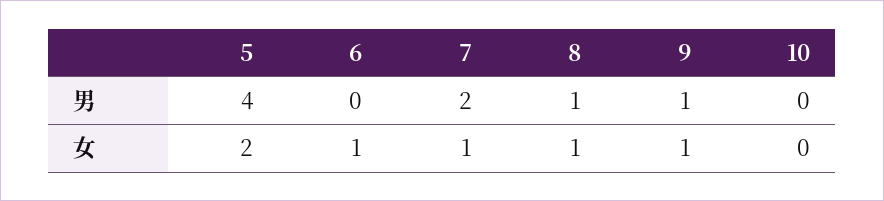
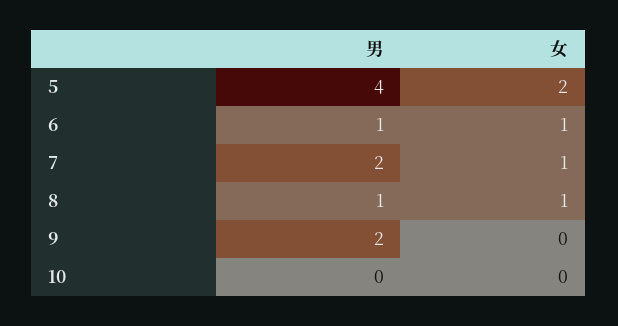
  {
    "5": {
      "男": 4,
      "女": 2
    },
    "6": {
-     "男": 0,
+     "男": 1,
      "女": 1
    },
    "7": {
      "男": 2,
      "女": 1
    },
    "8": {
      "男": 1,
      "女": 1
    },
    "9": {
-     "男": 1,
+     "男": 2,
-     "女": 1
+     "女": 0
    },
    "10": {
      "男": 0,
      "女": 0
    }
  }

